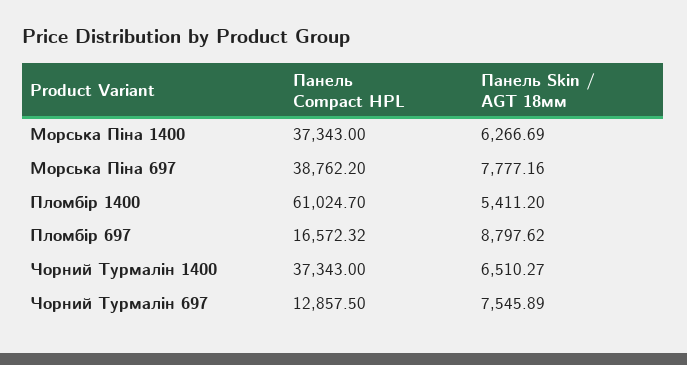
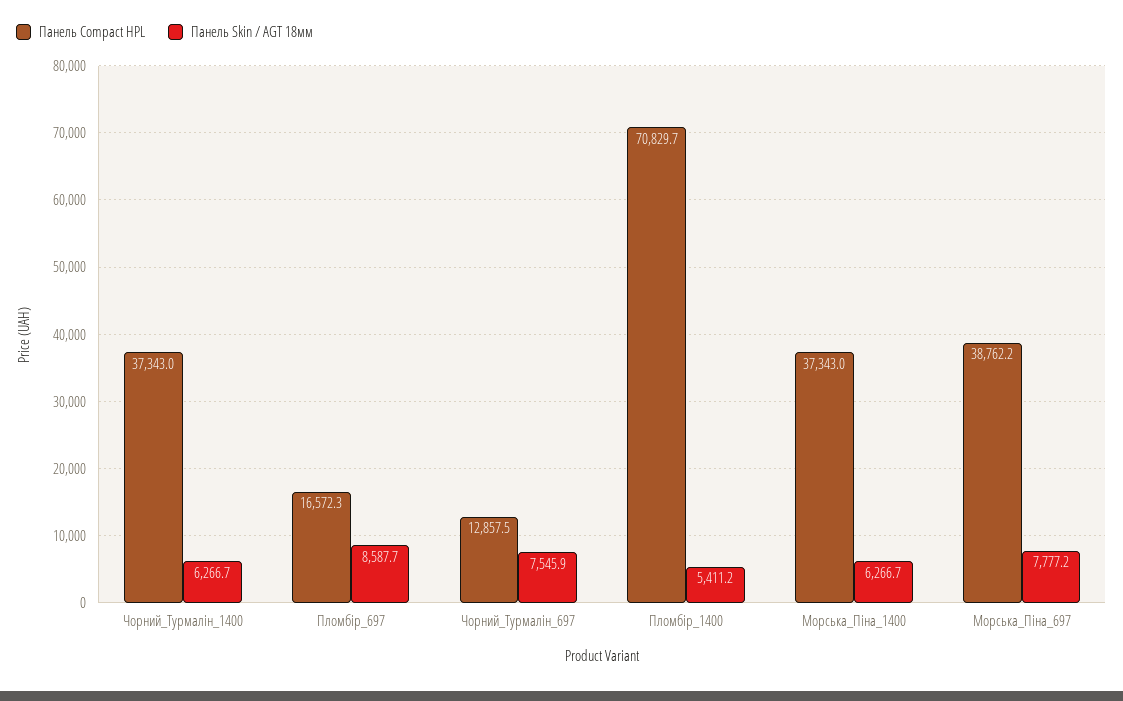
  {
    "Панель Compact HPL": {
      "Морська Піна 1400": 37343,
      "Морська Піна 697": 38762.2,
-     "Пломбір 1400": 61024.7,
+     "Пломбір 1400": 70829.7,
      "Пломбір 697": 16572.32,
      "Чорний Турмалін 1400": 37343,
      "Чорний Турмалін 697": 12857.5
    },
    "Панель Skin / AGT 18мм": {
      "Морська Піна 1400": 6266.69,
      "Морська Піна 697": 7777.16,
      "Пломбір 1400": 5411.2,
-     "Пломбір 697": 8797.62,
+     "Пломбір 697": 8587.7,
-     "Чорний Турмалін 1400": 6510.27,
+     "Чорний Турмалін 1400": 6266.7,
      "Чорний Турмалін 697": 7545.89
    }
  }

